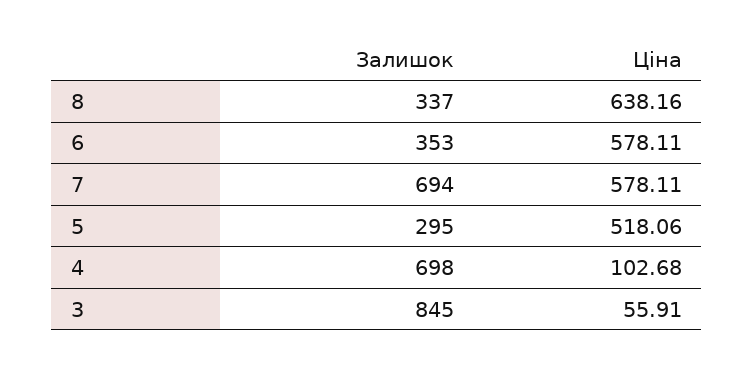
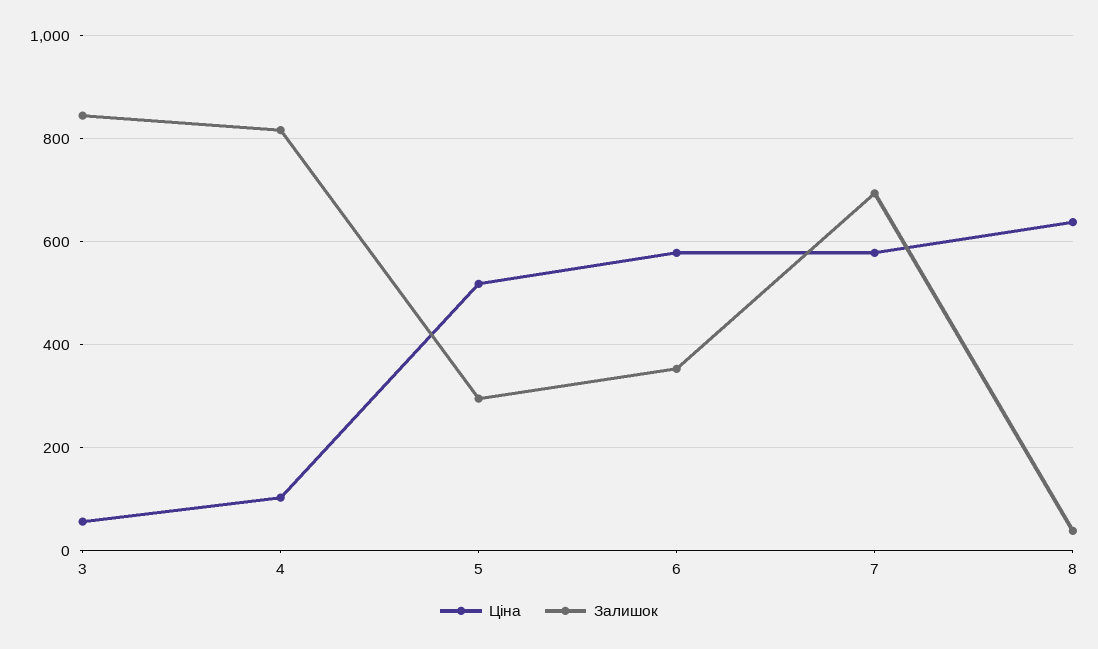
  {
    "Залишок": {
-     "8": 337,
+     "8": 40,
      "6": 353,
      "7": 694,
      "5": 295,
-     "4": 698,
+     "4": 820,
      "3": 845
    },
    "Ціна": {
      "8": 638.16,
      "6": 578.11,
      "7": 578.11,
      "5": 518.06,
      "4": 102.68,
      "3": 55.91
    }
  }

